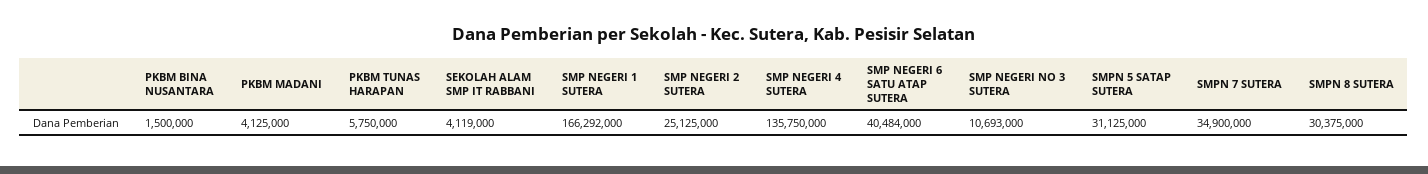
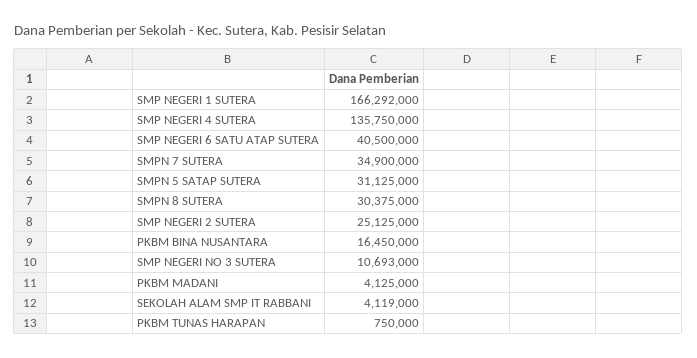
  {
-   "PKBM BINA NUSANTARA": 1500000,
+   "PKBM BINA NUSANTARA": 16450000,
    "PKBM MADANI": 4125000,
-   "PKBM TUNAS HARAPAN": 5750000,
+   "PKBM TUNAS HARAPAN": 750000,
    "SEKOLAH ALAM SMP IT RABBANI": 4119000,
    "SMP NEGERI 1 SUTERA": 166292000,
    "SMP NEGERI 2 SUTERA": 25125000,
    "SMP NEGERI 4 SUTERA": 135750000,
-   "SMP NEGERI 6 SATU ATAP SUTERA": 40484000,
+   "SMP NEGERI 6 SATU ATAP SUTERA": 40500000,
    "SMP NEGERI NO 3 SUTERA": 10693000,
    "SMPN 5 SATAP SUTERA": 31125000,
    "SMPN 7 SUTERA": 34900000,
    "SMPN 8 SUTERA": 30375000
  }

